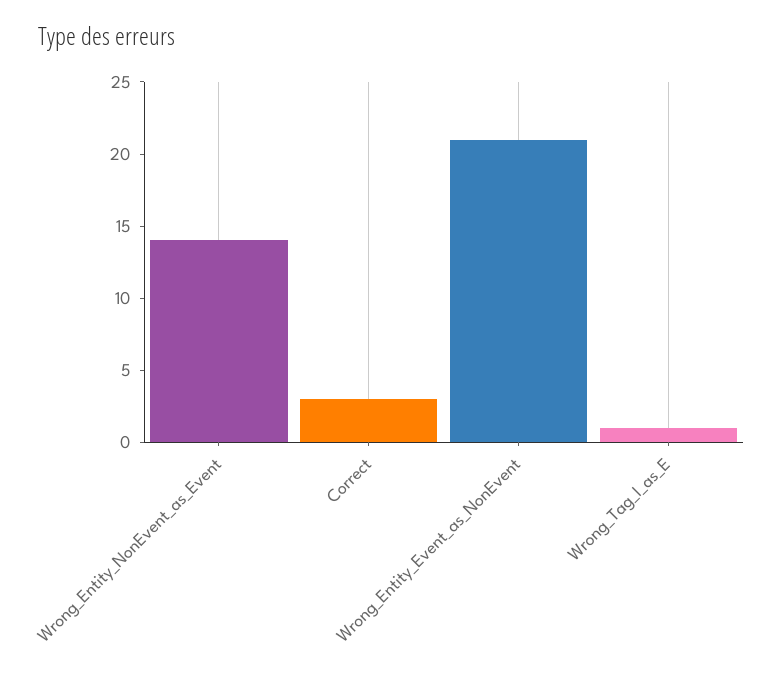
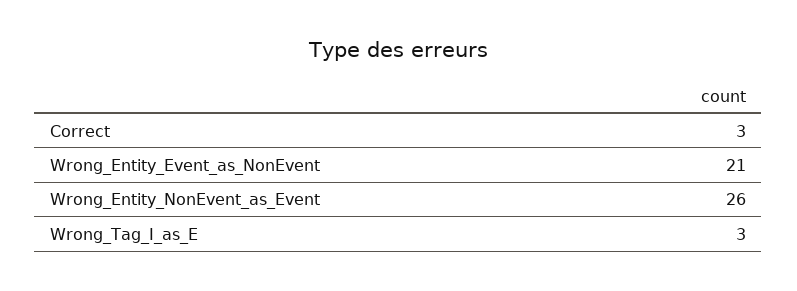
  {
-   "Wrong_Entity_NonEvent_as_Event": 14,
+   "Wrong_Entity_NonEvent_as_Event": 26,
    "Correct": 3,
    "Wrong_Entity_Event_as_NonEvent": 21,
-   "Wrong_Tag_I_as_E": 1
+   "Wrong_Tag_I_as_E": 3
  }

